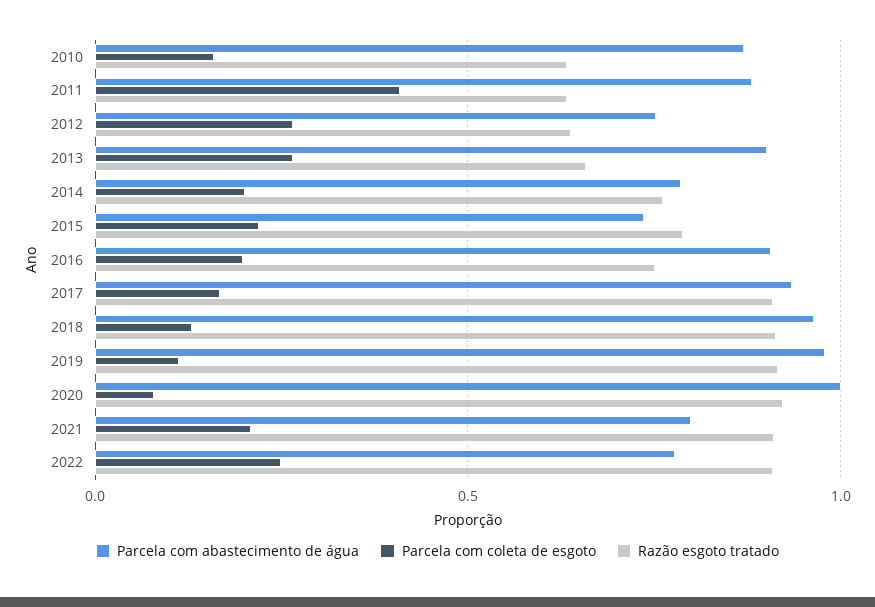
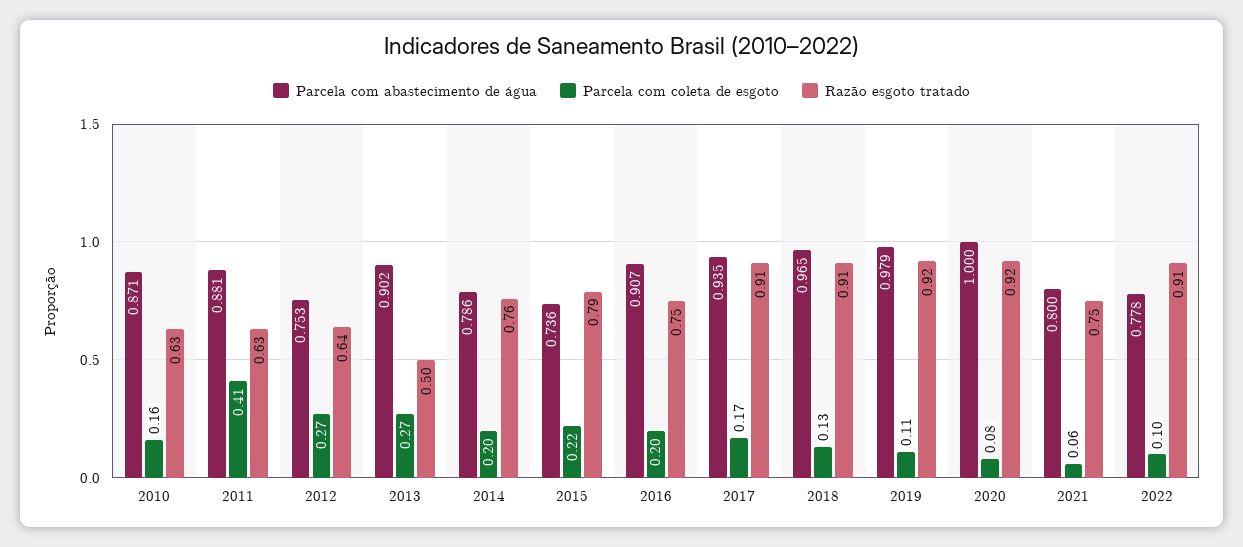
  {
    "Parcela com abastecimento de água": {
      "2010": 0.871,
      "2011": 0.881,
      "2012": 0.753,
      "2013": 0.902,
      "2014": 0.786,
      "2015": 0.736,
      "2016": 0.907,
      "2017": 0.935,
      "2018": 0.965,
      "2019": 0.979,
      "2020": 1,
      "2021": 0.8,
      "2022": 0.778
    },
    "Parcela com coleta de esgoto": {
      "2010": 0.16,
      "2011": 0.41,
      "2012": 0.27,
      "2013": 0.27,
      "2014": 0.2,
      "2015": 0.22,
      "2016": 0.2,
      "2017": 0.17,
      "2018": 0.13,
      "2019": 0.11,
      "2020": 0.08,
-     "2021": 0.2,
+     "2021": 0.06,
-     "2022": 0.25
+     "2022": 0.1
    },
    "Razão esgoto tratado": {
      "2010": 0.63,
      "2011": 0.63,
      "2012": 0.64,
-     "2013": 0.65,
+     "2013": 0.5,
      "2014": 0.76,
      "2015": 0.79,
      "2016": 0.75,
      "2017": 0.91,
      "2018": 0.91,
      "2019": 0.92,
      "2020": 0.92,
-     "2021": 0.9,
+     "2021": 0.75,
      "2022": 0.91
    }
  }

